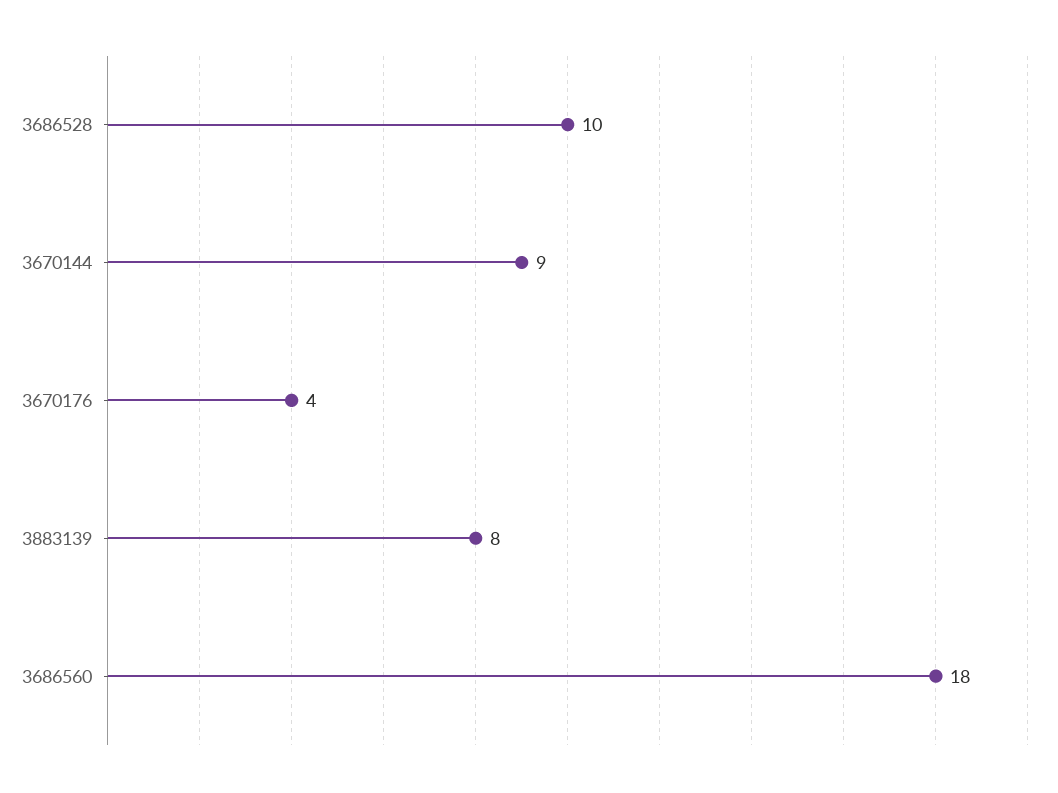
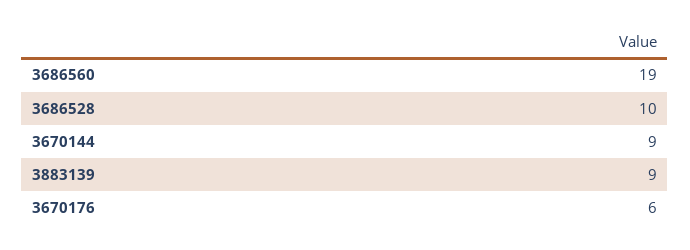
  {
    "3686528": 10,
    "3670144": 9,
-   "3670176": 4,
+   "3670176": 6,
-   "3883139": 8,
+   "3883139": 9,
-   "3686560": 18
+   "3686560": 19
  }

